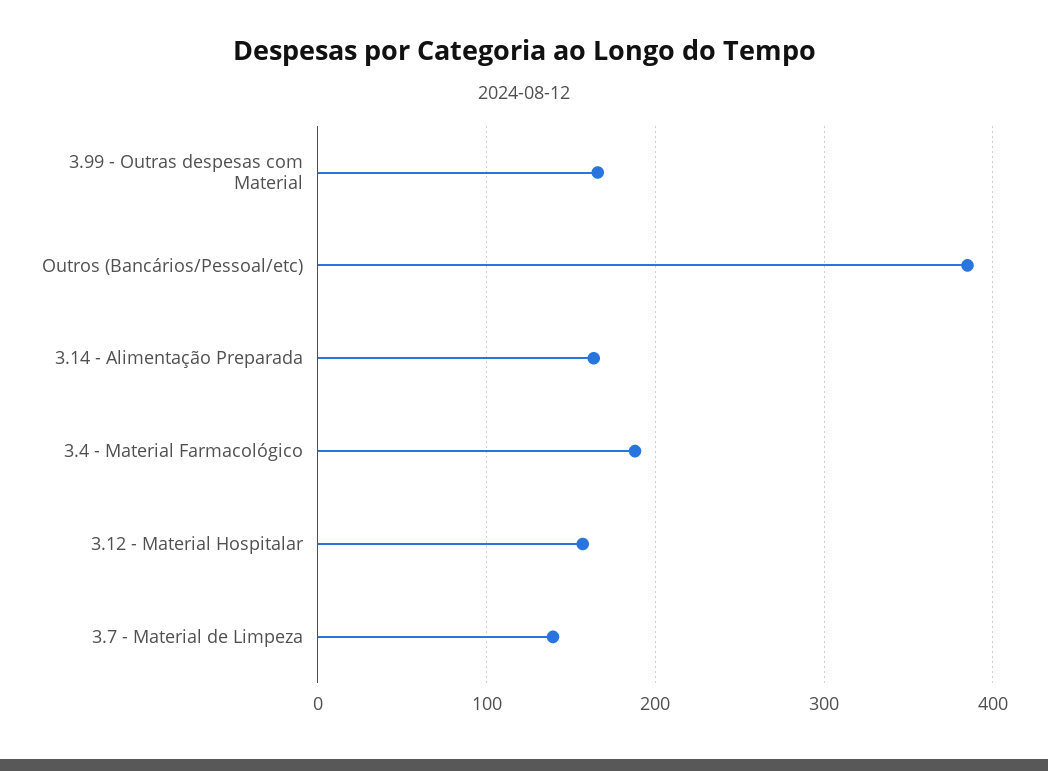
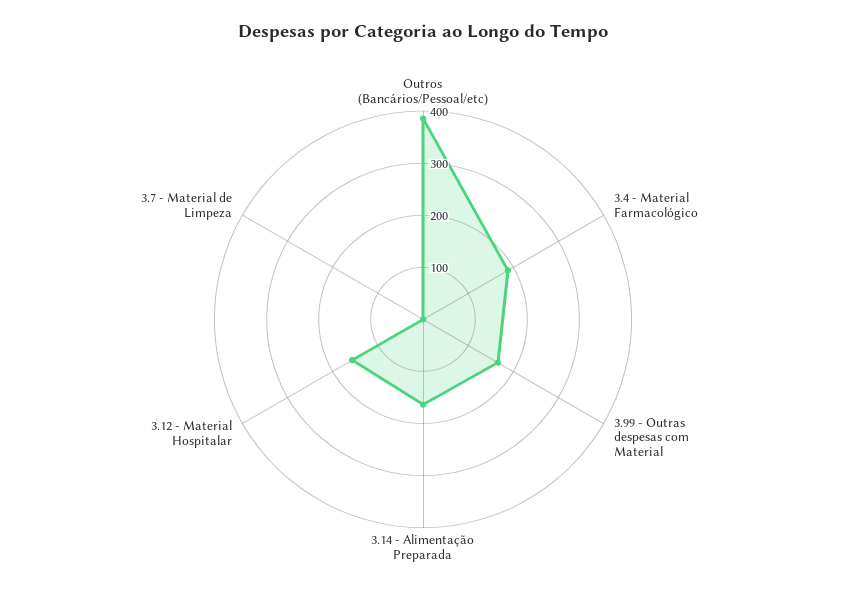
  {
    "3.99 - Outras despesas com Material": 170,
    "Outros (Bancários/Pessoal/etc)": 390,
    "3.14 - Alimentação Preparada": 160,
    "3.4 - Material Farmacológico": 190,
    "3.12 - Material Hospitalar": 160,
-   "3.7 - Material de Limpeza": 140
+   "3.7 - Material de Limpeza": 0
  }

